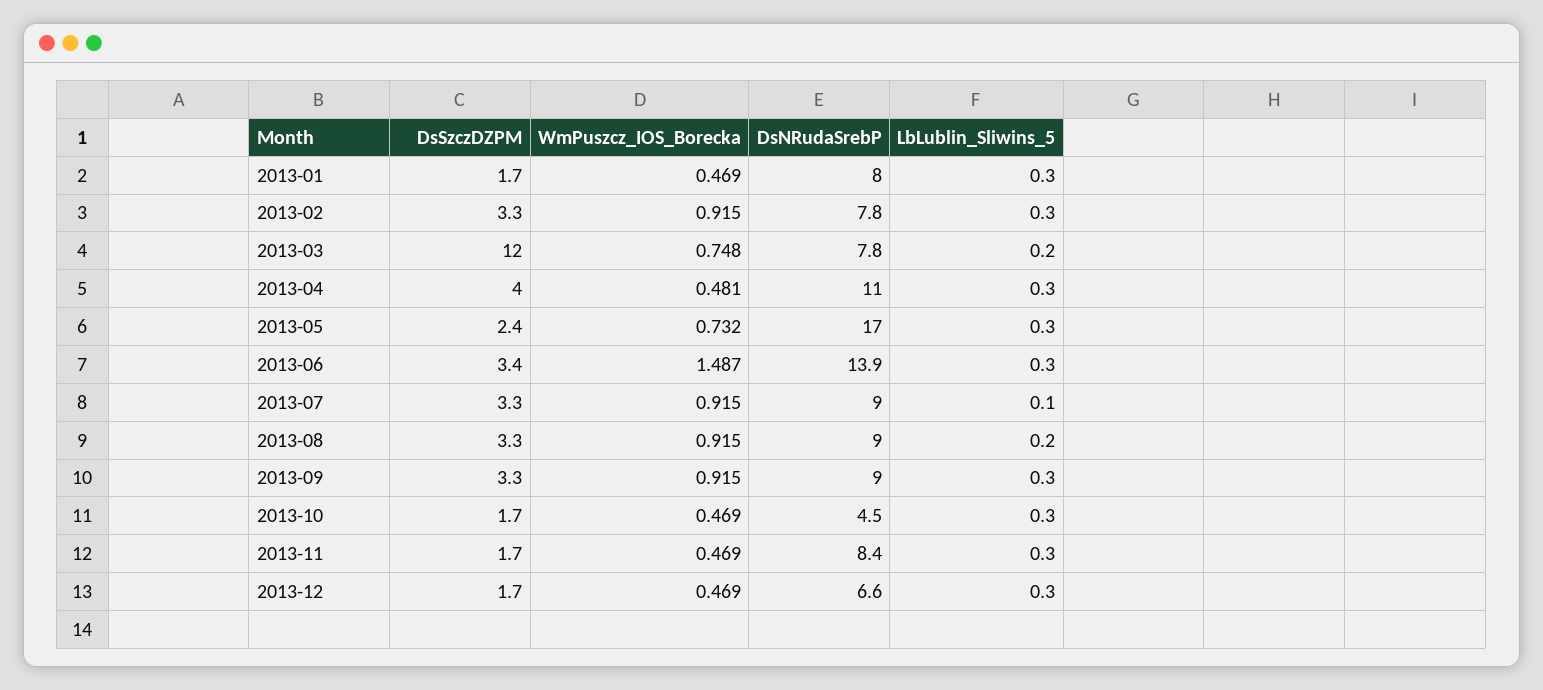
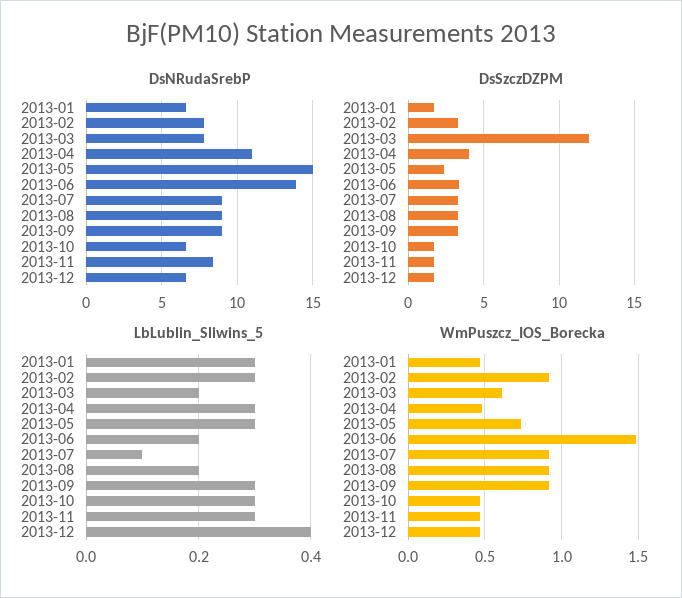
  {
    "DsSzczDZPM": {
      "2013-01": 1.7,
      "2013-02": 3.3,
      "2013-03": 12,
      "2013-04": 4,
      "2013-05": 2.4,
      "2013-06": 3.4,
      "2013-07": 3.3,
      "2013-08": 3.3,
      "2013-09": 3.3,
      "2013-10": 1.7,
      "2013-11": 1.7,
      "2013-12": 1.7
    },
    "WmPuszcz_IOS_Borecka": {
      "2013-01": 0.469,
      "2013-02": 0.915,
-     "2013-03": 0.748,
+     "2013-03": 0.6,
      "2013-04": 0.481,
      "2013-05": 0.732,
      "2013-06": 1.487,
      "2013-07": 0.915,
      "2013-08": 0.915,
      "2013-09": 0.915,
      "2013-10": 0.469,
      "2013-11": 0.469,
      "2013-12": 0.469
    },
    "DsNRudaSrebP": {
-     "2013-01": 8,
+     "2013-01": 6.5,
      "2013-02": 7.8,
      "2013-03": 7.8,
      "2013-04": 11,
-     "2013-05": 17,
+     "2013-05": 15,
      "2013-06": 13.9,
      "2013-07": 9,
      "2013-08": 9,
      "2013-09": 9,
-     "2013-10": 4.5,
+     "2013-10": 6.5,
      "2013-11": 8.4,
      "2013-12": 6.6
    },
    "LbLublin_Sliwins_5": {
      "2013-01": 0.3,
      "2013-02": 0.3,
      "2013-03": 0.2,
      "2013-04": 0.3,
      "2013-05": 0.3,
-     "2013-06": 0.3,
+     "2013-06": 0.2,
      "2013-07": 0.1,
      "2013-08": 0.2,
      "2013-09": 0.3,
      "2013-10": 0.3,
      "2013-11": 0.3,
-     "2013-12": 0.3
+     "2013-12": 0.4
    }
  }

